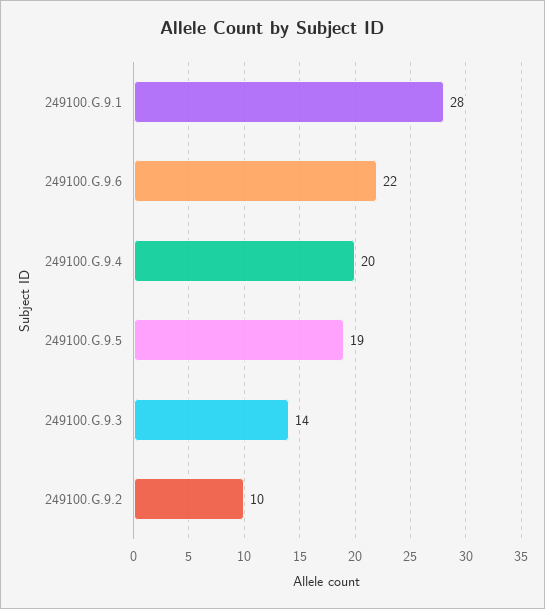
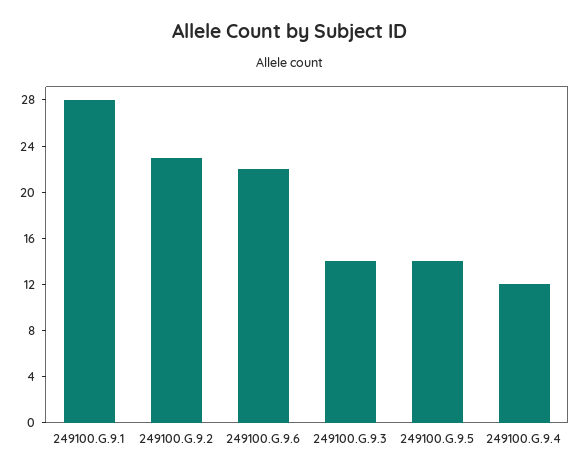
  {
    "249100.G.9.1": 28,
    "249100.G.9.6": 22,
-   "249100.G.9.4": 20,
+   "249100.G.9.4": 12,
-   "249100.G.9.5": 19,
+   "249100.G.9.5": 14,
    "249100.G.9.3": 14,
-   "249100.G.9.2": 10
+   "249100.G.9.2": 23
  }

